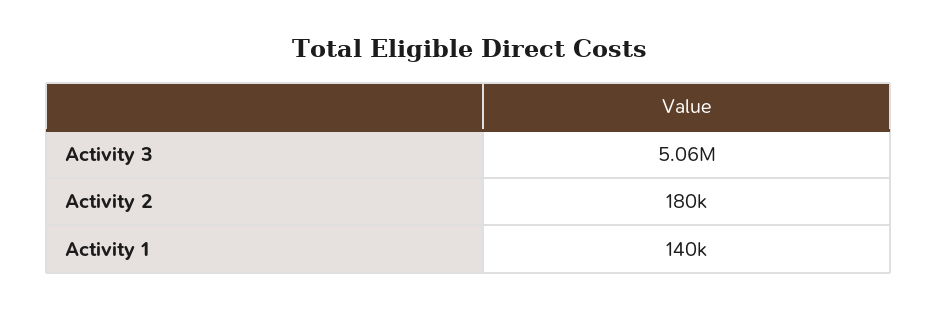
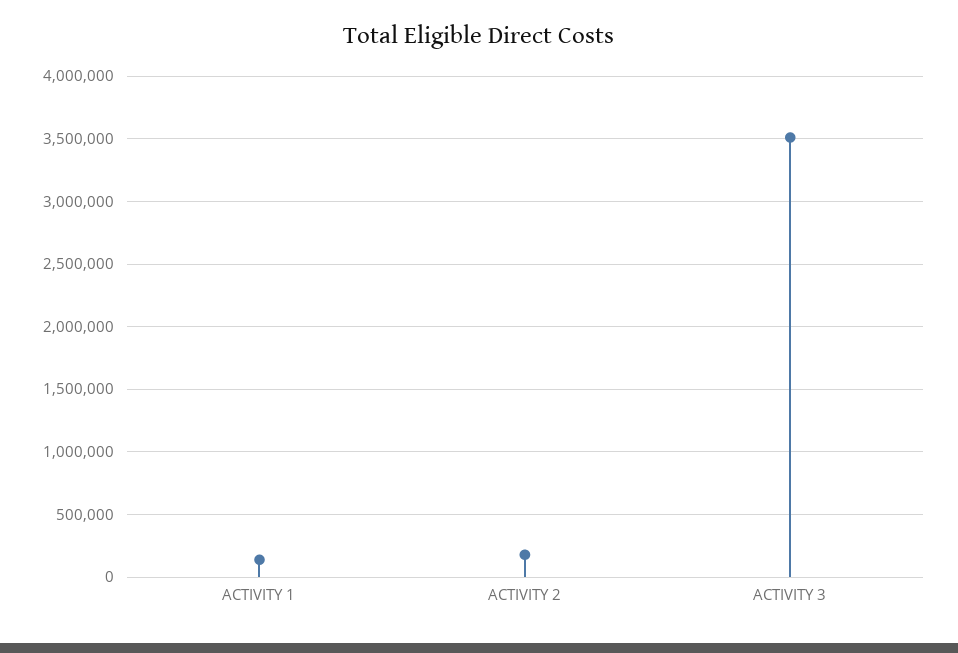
  {
-   "Activity 3": 5060000,
+   "Activity 3": 3500000,
    "Activity 2": 180000,
    "Activity 1": 140000
  }

